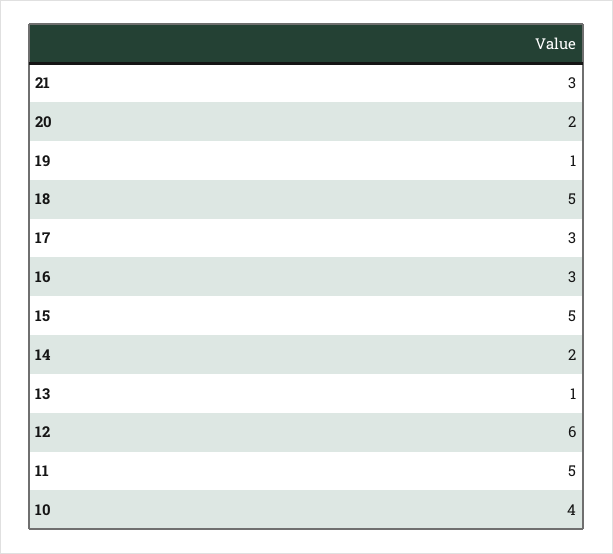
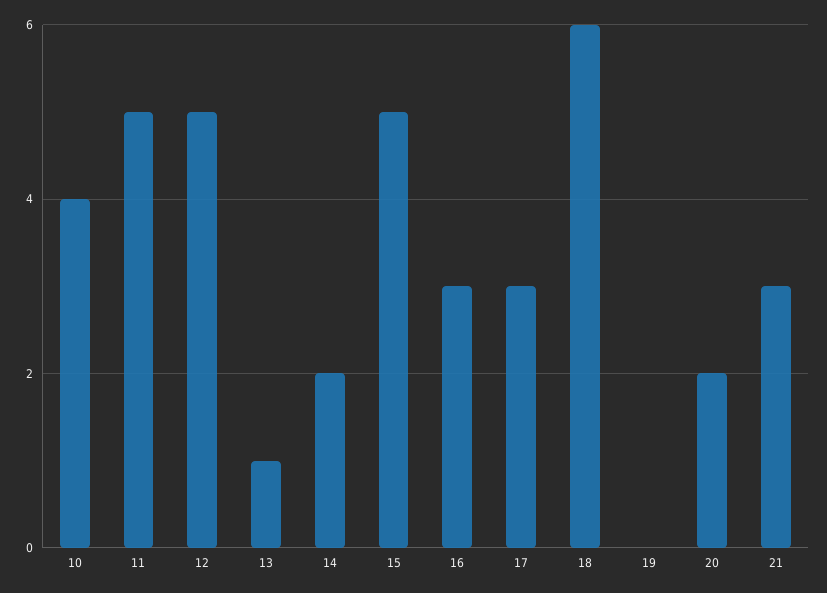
  {
    "21": 3,
    "20": 2,
-   "19": 1,
+   "19": 0,
-   "18": 5,
+   "18": 6,
    "17": 3,
    "16": 3,
    "15": 5,
    "14": 2,
    "13": 1,
-   "12": 6,
+   "12": 5,
    "11": 5,
    "10": 4
  }

